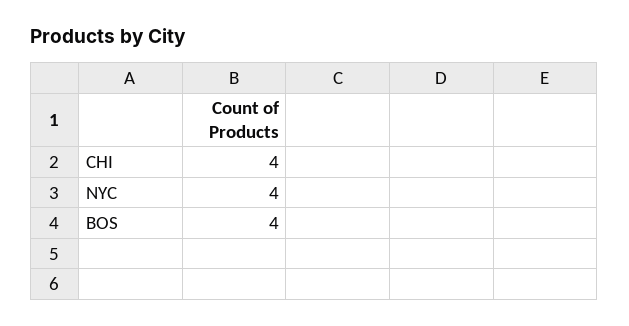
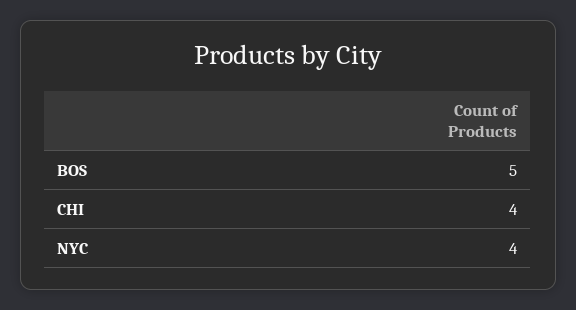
  {
    "CHI": 4,
    "NYC": 4,
-   "BOS": 4
+   "BOS": 5
  }

